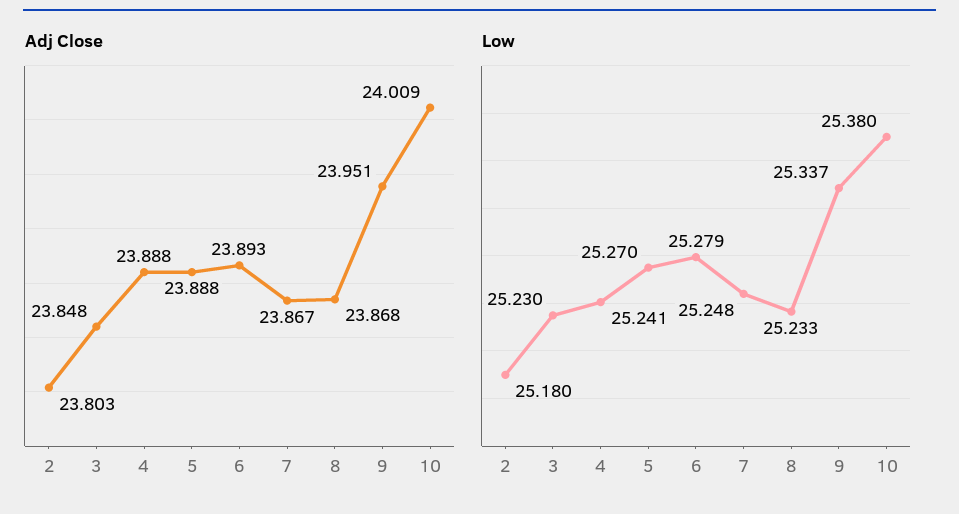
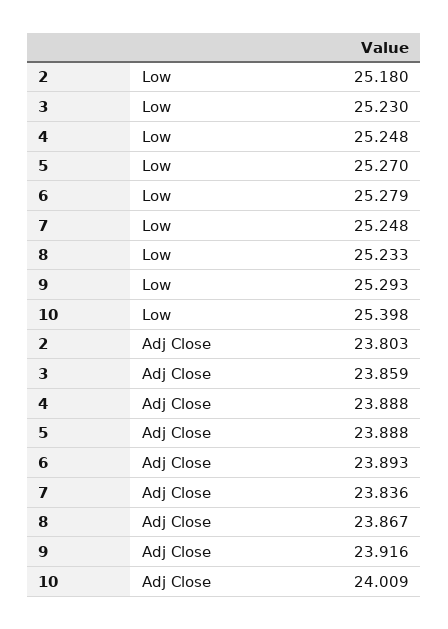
  {
    "Adj Close": {
      "2": 23.803,
-     "3": 23.848,
+     "3": 23.859,
      "4": 23.888,
      "5": 23.888,
      "6": 23.893,
-     "7": 23.867,
+     "7": 23.836,
-     "8": 23.868,
+     "8": 23.867,
-     "9": 23.951,
+     "9": 23.916,
      "10": 24.009
    },
    "Low": {
      "2": 25.18,
      "3": 25.23,
-     "4": 25.241,
+     "4": 25.248,
      "5": 25.27,
      "6": 25.279,
      "7": 25.248,
      "8": 25.233,
-     "9": 25.337,
+     "9": 25.293,
-     "10": 25.38
+     "10": 25.398
    }
  }

